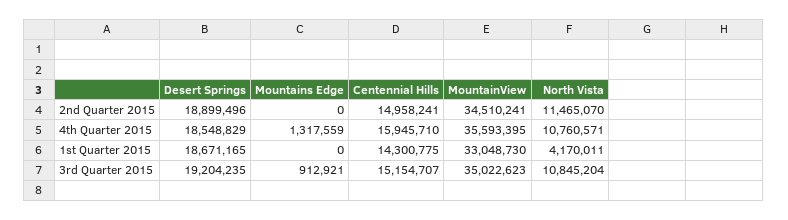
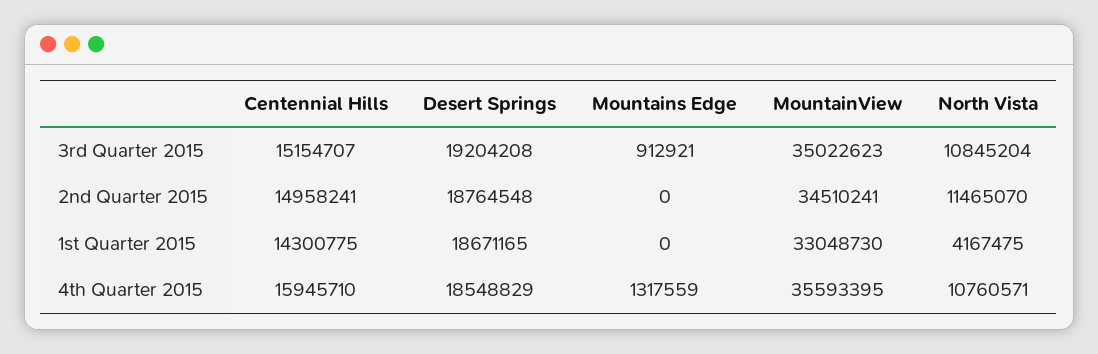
  {
    "Desert Springs": {
-     "2nd Quarter 2015": 18899496,
+     "2nd Quarter 2015": 18764548,
      "4th Quarter 2015": 18548829,
      "1st Quarter 2015": 18671165,
-     "3rd Quarter 2015": 19204235
+     "3rd Quarter 2015": 19204208
    },
    "Mountains Edge": {
      "2nd Quarter 2015": 0,
      "4th Quarter 2015": 1317559,
      "1st Quarter 2015": 0,
      "3rd Quarter 2015": 912921
    },
    "Centennial Hills": {
      "2nd Quarter 2015": 14958241,
      "4th Quarter 2015": 15945710,
      "1st Quarter 2015": 14300775,
      "3rd Quarter 2015": 15154707
    },
    "MountainView": {
      "2nd Quarter 2015": 34510241,
      "4th Quarter 2015": 35593395,
      "1st Quarter 2015": 33048730,
      "3rd Quarter 2015": 35022623
    },
    "North Vista": {
      "2nd Quarter 2015": 11465070,
      "4th Quarter 2015": 10760571,
-     "1st Quarter 2015": 4170011,
+     "1st Quarter 2015": 4167475,
      "3rd Quarter 2015": 10845204
    }
  }

